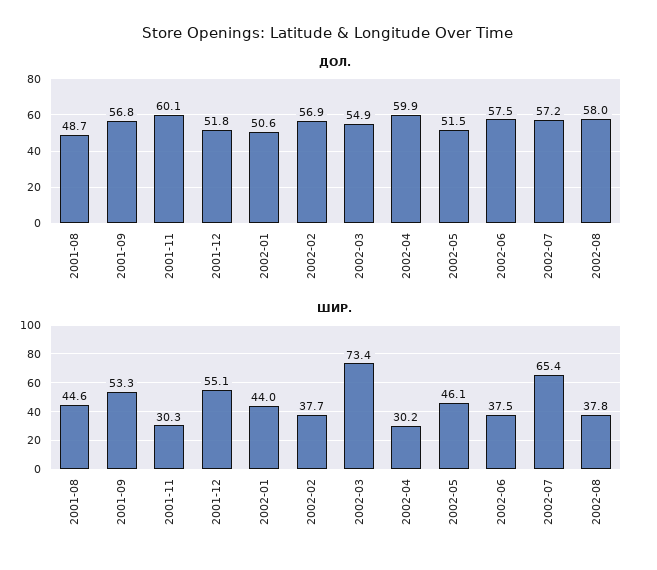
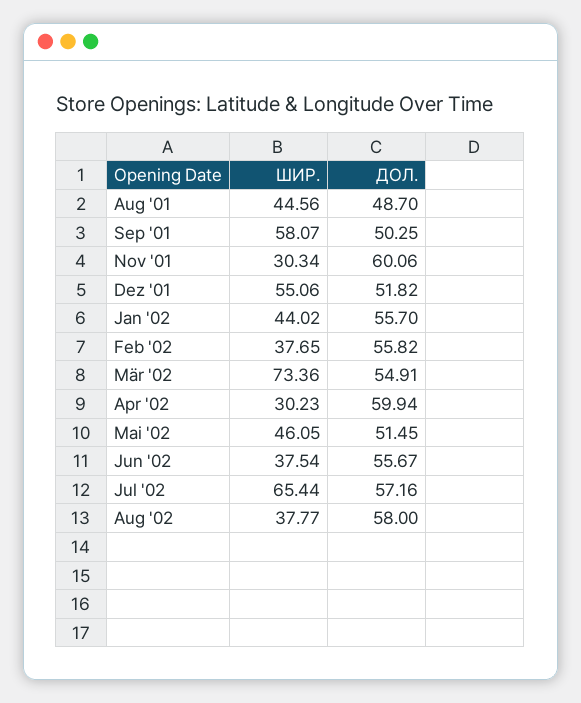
  {
    "ДОЛ.": {
      "2001-08": 48.7,
-     "2001-09": 56.8,
+     "2001-09": 50.25,
      "2001-11": 60.06,
      "2001-12": 51.82,
-     "2002-01": 50.6,
+     "2002-01": 55.7,
-     "2002-02": 56.9,
+     "2002-02": 55.82,
      "2002-03": 54.91,
      "2002-04": 59.94,
      "2002-05": 51.45,
-     "2002-06": 57.5,
+     "2002-06": 55.67,
      "2002-07": 57.16,
      "2002-08": 58
    },
    "ШИР.": {
      "2001-08": 44.56,
-     "2001-09": 53.3,
+     "2001-09": 58.07,
      "2001-11": 30.34,
      "2001-12": 55.06,
      "2002-01": 44.02,
      "2002-02": 37.65,
      "2002-03": 73.36,
      "2002-04": 30.23,
      "2002-05": 46.05,
      "2002-06": 37.54,
      "2002-07": 65.44,
      "2002-08": 37.77
    }
  }

